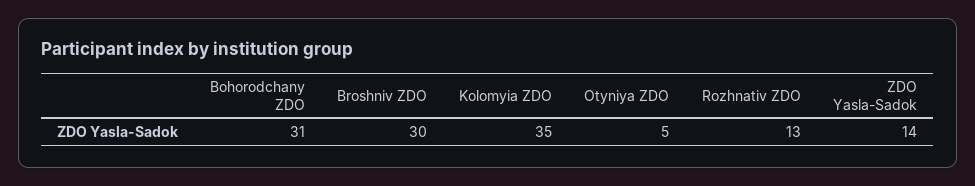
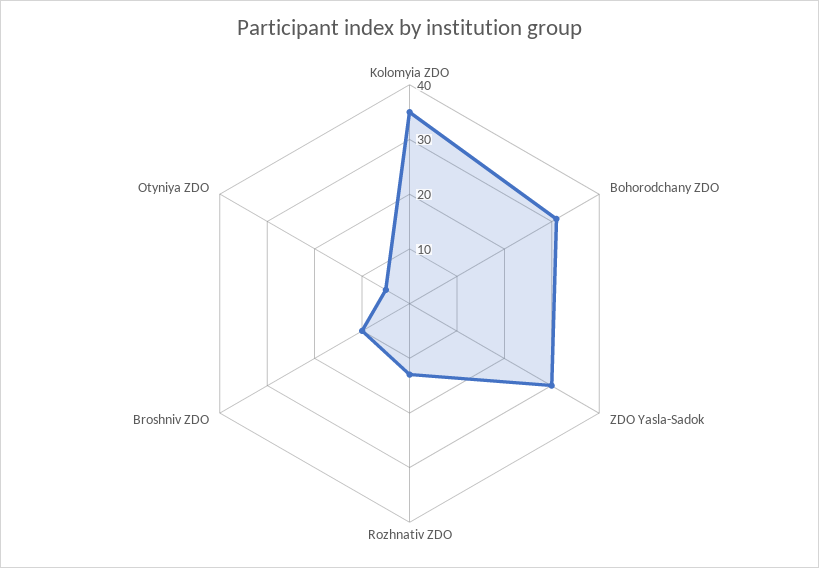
  {
    "Bohorodchany ZDO": 31,
-   "Broshniv ZDO": 30,
+   "Broshniv ZDO": 10,
    "Kolomyia ZDO": 35,
    "Otyniya ZDO": 5,
    "Rozhnativ ZDO": 13,
-   "ZDO Yasla-Sadok": 14
+   "ZDO Yasla-Sadok": 30
  }

